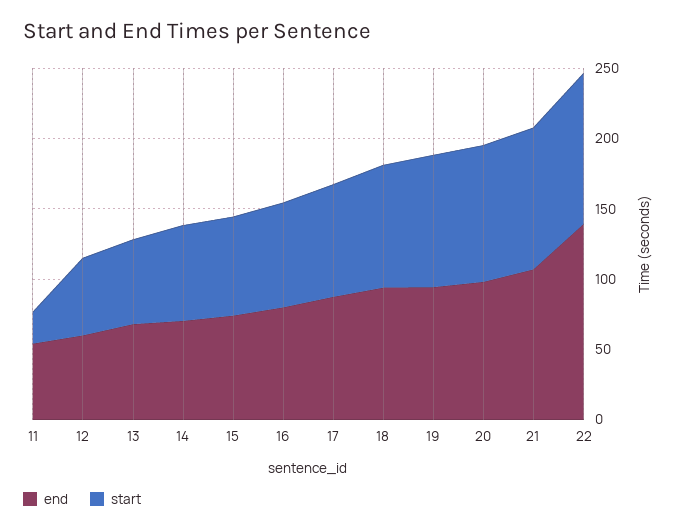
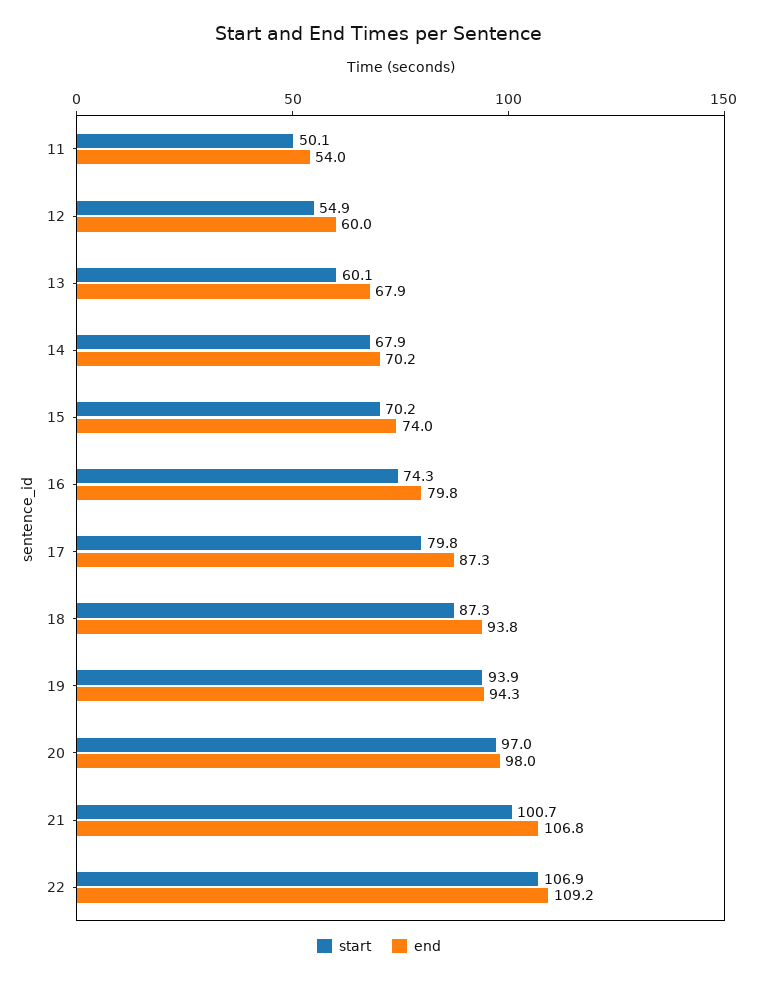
  {
    "end": {
      "11": 54,
      "12": 60,
      "13": 67.9,
      "14": 70.2,
      "15": 74,
      "16": 79.8,
      "17": 87.3,
      "18": 93.8,
      "19": 94.3,
      "20": 98,
      "21": 106.8,
-     "22": 140
+     "22": 109.2
    },
    "start": {
-     "11": 20,
+     "11": 50.1,
      "12": 54.9,
      "13": 60.1,
      "14": 67.9,
      "15": 70.2,
      "16": 74.3,
      "17": 79.8,
      "18": 87.3,
      "19": 93.9,
      "20": 97,
      "21": 100.7,
      "22": 106.9
    }
  }

